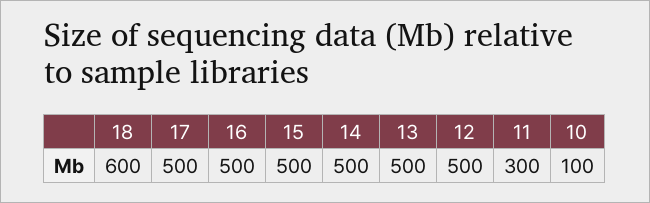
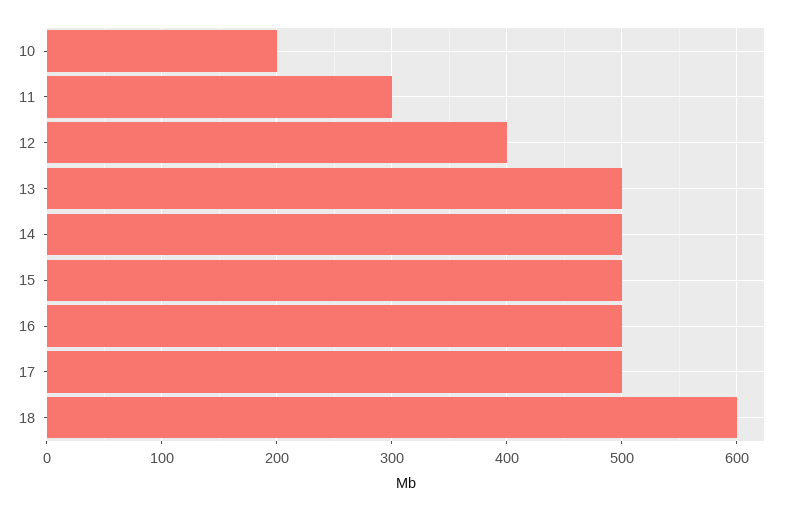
  {
    "18": 600,
    "17": 500,
    "16": 500,
    "15": 500,
    "14": 500,
    "13": 500,
-   "12": 500,
+   "12": 400,
    "11": 300,
-   "10": 100
+   "10": 200
  }

